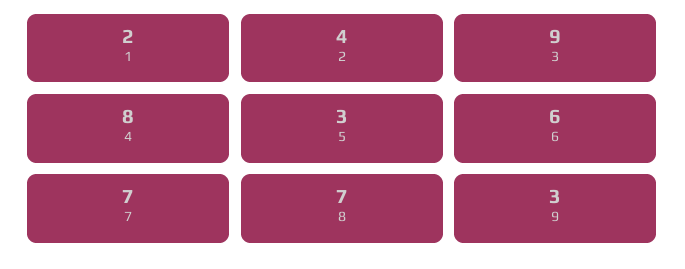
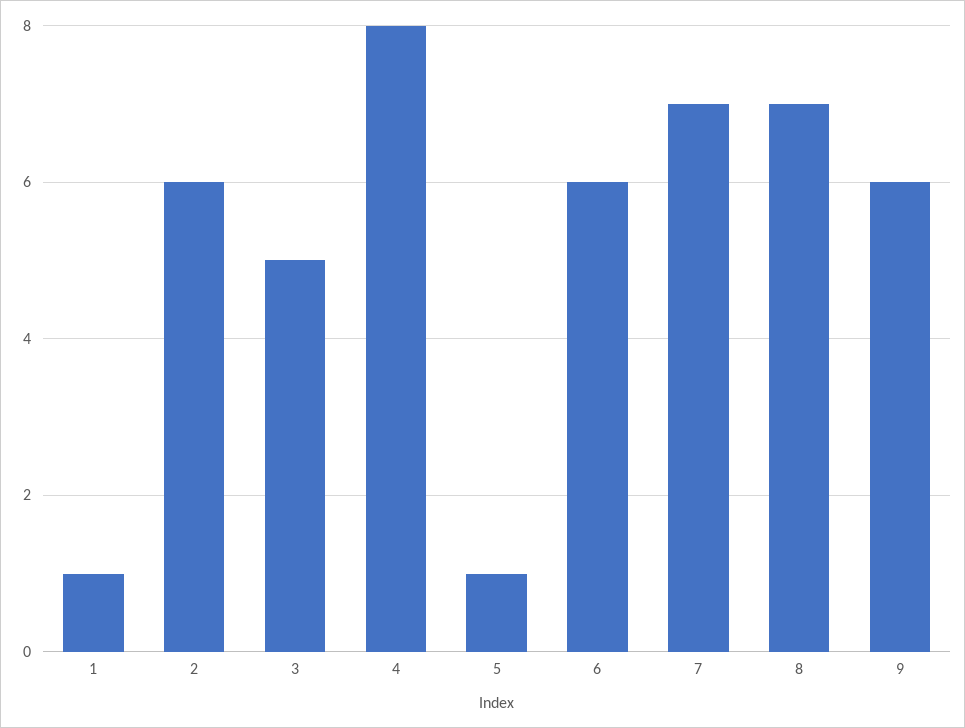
  {
-   "1": 2,
+   "1": 1,
-   "2": 4,
+   "2": 6,
-   "3": 9,
+   "3": 5,
    "4": 8,
-   "5": 3,
+   "5": 1,
    "6": 6,
    "7": 7,
    "8": 7,
-   "9": 3
+   "9": 6
  }

